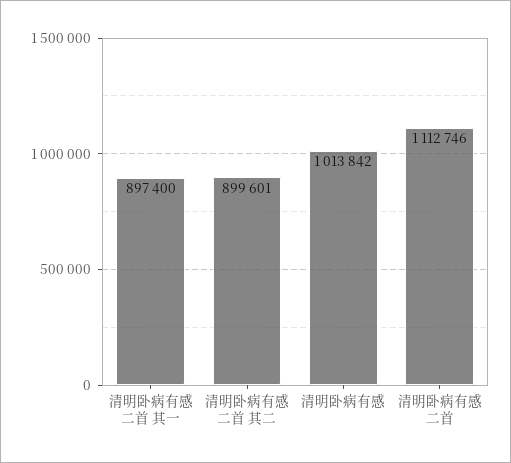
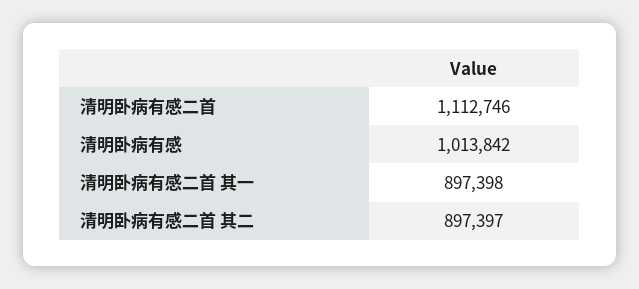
  {
-   "清明卧病有感二首 其一": 897400,
+   "清明卧病有感二首 其一": 897398,
-   "清明卧病有感二首 其二": 899601,
+   "清明卧病有感二首 其二": 897397,
    "清明卧病有感": 1013842,
    "清明卧病有感二首": 1112746
  }

